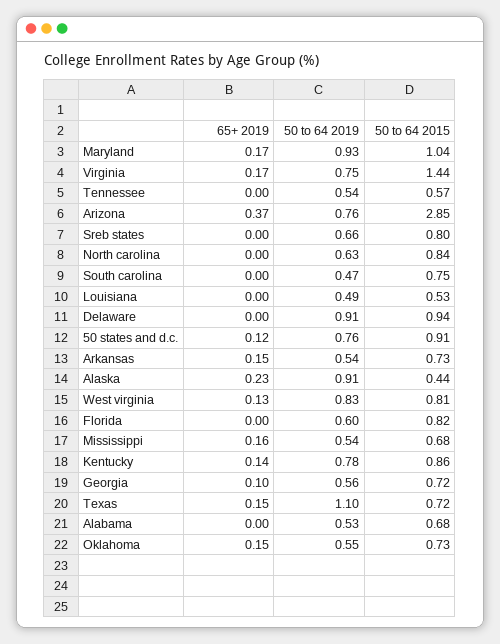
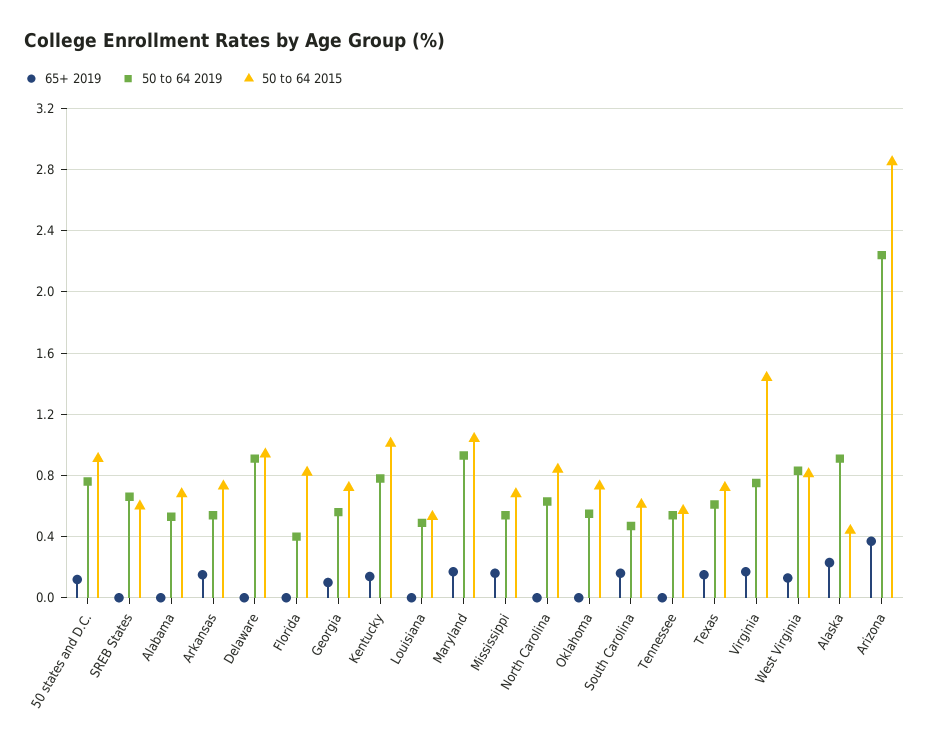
  {
    "65+ 2019": {
      "Maryland": 0.17,
      "Virginia": 0.17,
      "Tennessee": 0,
      "Arizona": 0.37,
      "Sreb states": 0,
      "North carolina": 0,
-     "South carolina": 0,
+     "South carolina": 0.15,
      "Louisiana": 0,
      "Delaware": 0,
      "50 states and d.c.": 0.12,
      "Arkansas": 0.15,
      "Alaska": 0.23,
      "West virginia": 0.13,
      "Florida": 0,
      "Mississippi": 0.16,
      "Kentucky": 0.14,
      "Georgia": 0.1,
      "Texas": 0.15,
      "Alabama": 0,
-     "Oklahoma": 0.15
+     "Oklahoma": 0
    },
    "50 to 64 2019": {
      "Maryland": 0.93,
      "Virginia": 0.75,
      "Tennessee": 0.54,
-     "Arizona": 0.76,
+     "Arizona": 2.25,
      "Sreb states": 0.66,
      "North carolina": 0.63,
      "South carolina": 0.47,
      "Louisiana": 0.49,
      "Delaware": 0.91,
      "50 states and d.c.": 0.76,
      "Arkansas": 0.54,
      "Alaska": 0.91,
      "West virginia": 0.83,
-     "Florida": 0.6,
+     "Florida": 0.4,
      "Mississippi": 0.54,
      "Kentucky": 0.78,
      "Georgia": 0.56,
-     "Texas": 1.1,
+     "Texas": 0.6,
      "Alabama": 0.53,
      "Oklahoma": 0.55
    },
    "50 to 64 2015": {
      "Maryland": 1.04,
      "Virginia": 1.44,
      "Tennessee": 0.57,
      "Arizona": 2.85,
-     "Sreb states": 0.8,
+     "Sreb states": 0.6,
      "North carolina": 0.84,
-     "South carolina": 0.75,
+     "South carolina": 0.6,
      "Louisiana": 0.53,
      "Delaware": 0.94,
      "50 states and d.c.": 0.91,
      "Arkansas": 0.73,
      "Alaska": 0.44,
      "West virginia": 0.81,
      "Florida": 0.82,
      "Mississippi": 0.68,
-     "Kentucky": 0.86,
+     "Kentucky": 1,
      "Georgia": 0.72,
      "Texas": 0.72,
      "Alabama": 0.68,
      "Oklahoma": 0.73
    }
  }

